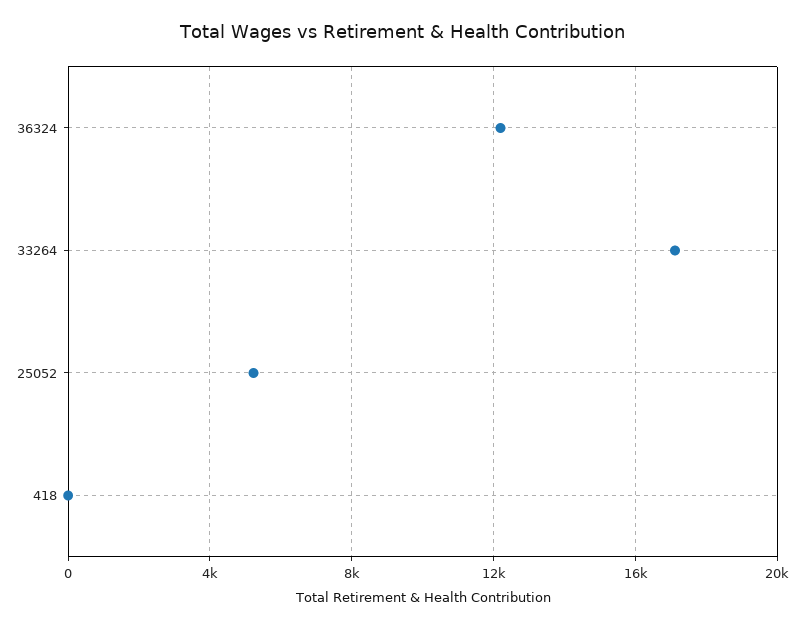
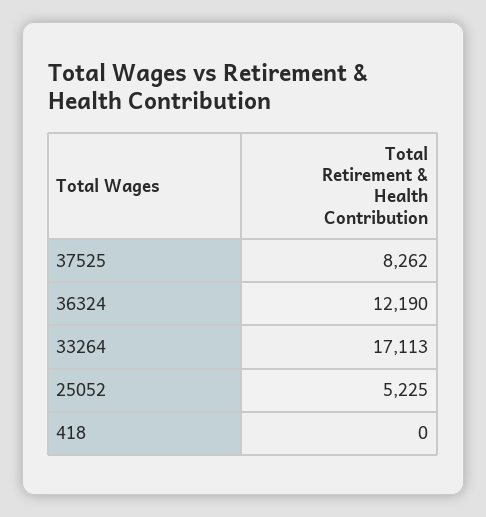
  {
    "36324": 12190,
    "33264": 17113,
    "25052": 5225,
-   "418": 0
+   "418": 0,
+   "37525": 8262
  }

